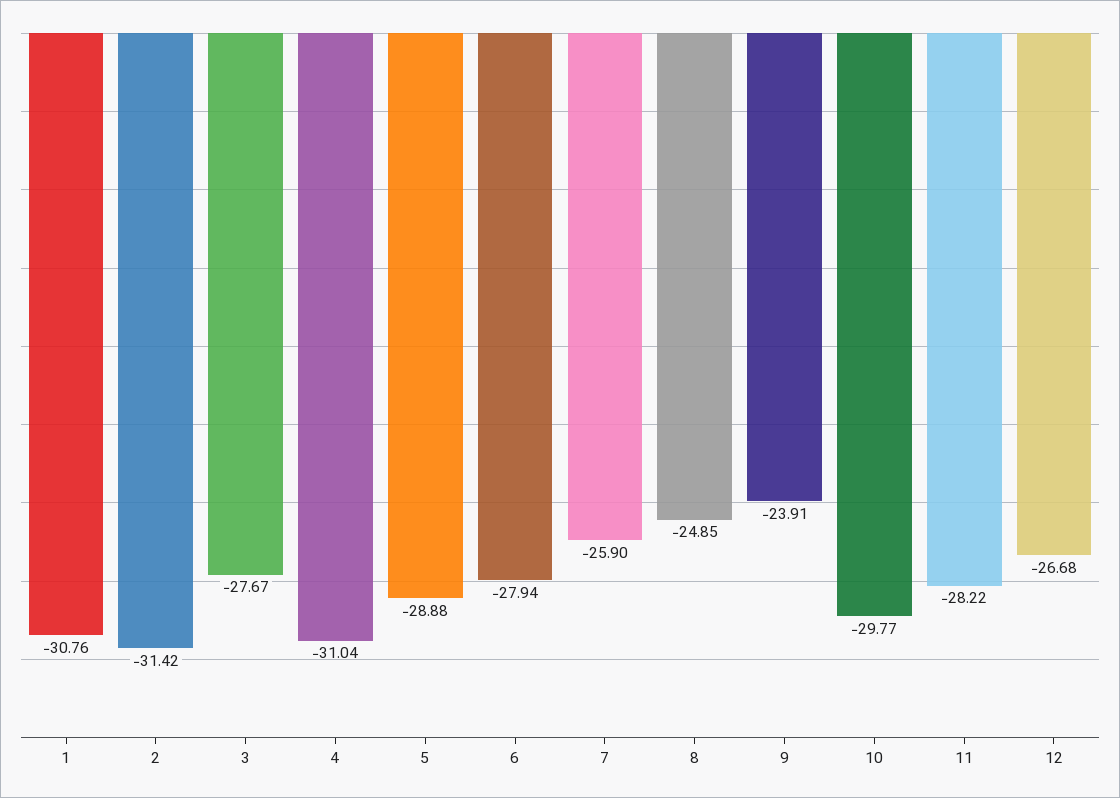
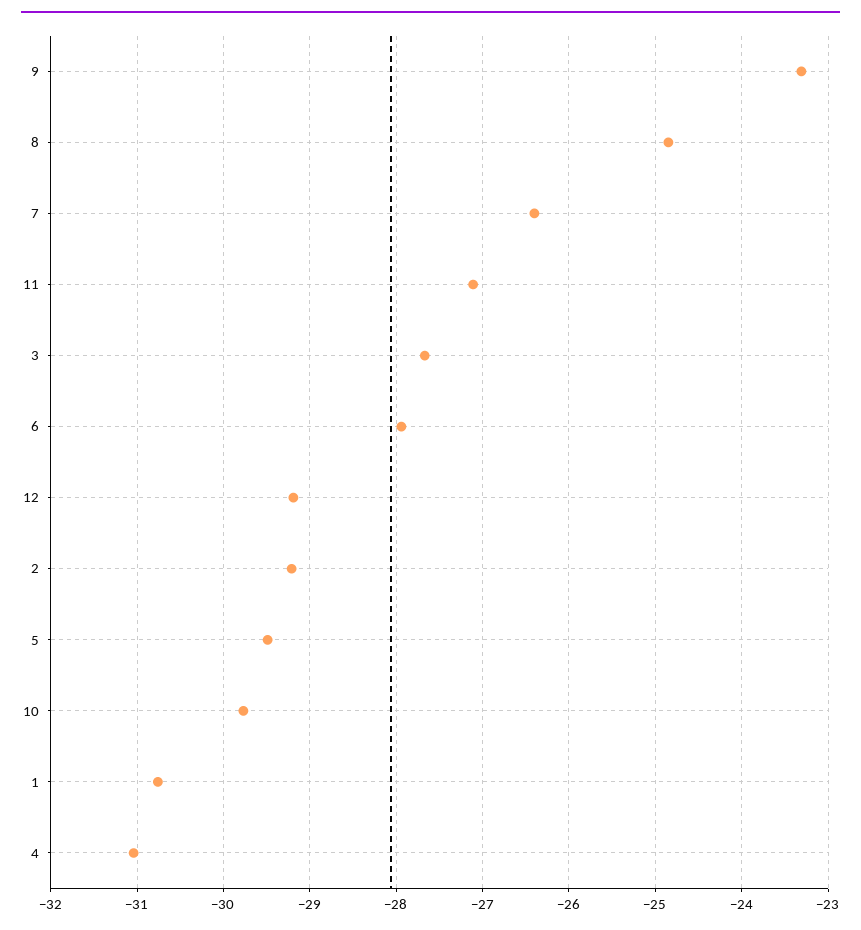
  {
    "1": -30.76,
-   "2": -31.42,
+   "2": -29.2,
    "3": -27.67,
    "4": -31.04,
-   "5": -28.88,
+   "5": -29.5,
    "6": -27.94,
-   "7": -25.9,
+   "7": -26.4,
    "8": -24.85,
-   "9": -23.91,
+   "9": -23.3,
    "10": -29.77,
-   "11": -28.22,
+   "11": -27.1,
-   "12": -26.68
+   "12": -29.2
  }

